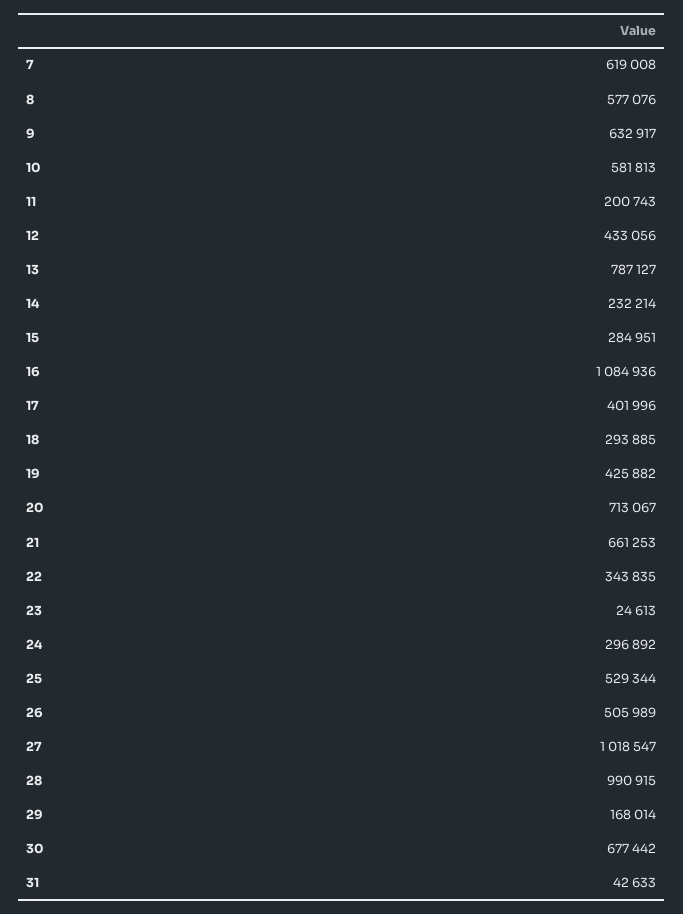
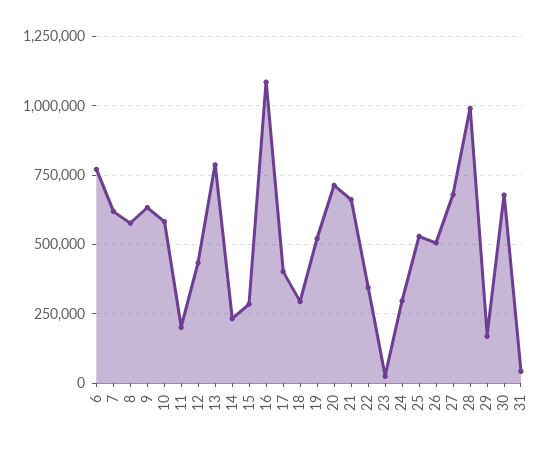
  {
    "7": 619008,
    "8": 577076,
    "9": 632917,
    "10": 581813,
    "11": 200743,
    "12": 433056,
    "13": 787127,
    "14": 232214,
    "15": 284951,
    "16": 1084936,
    "17": 401996,
    "18": 293885,
-   "19": 425882,
+   "19": 525000,
    "20": 713067,
    "21": 661253,
    "22": 343835,
    "23": 24613,
    "24": 296892,
    "25": 529344,
    "26": 505989,
-   "27": 1018547,
+   "27": 675000,
    "28": 990915,
    "29": 168014,
    "30": 677442,
-   "31": 42633
+   "31": 42633,
+   "6": 775000
  }

